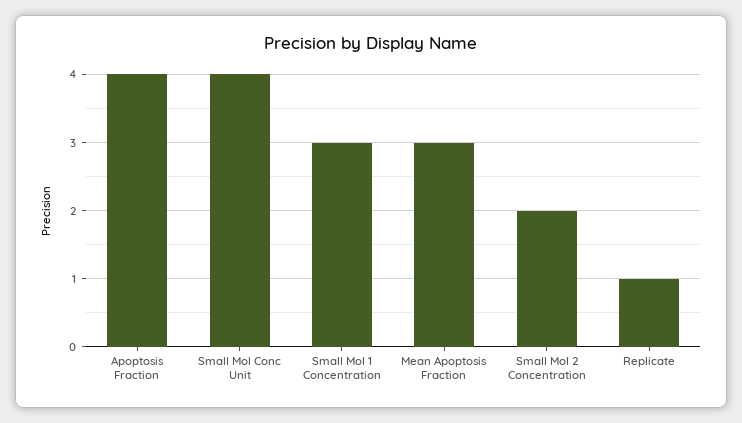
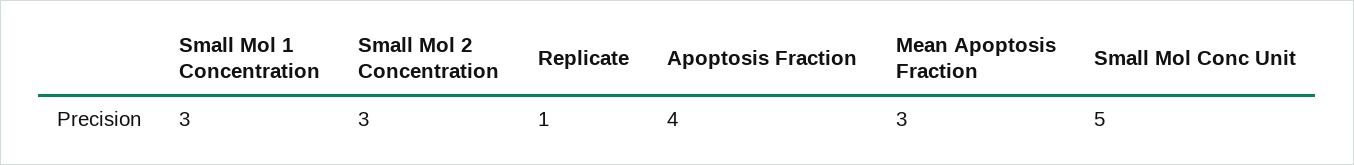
  {
    "Apoptosis Fraction": 4,
-   "Small Mol Conc Unit": 4,
+   "Small Mol Conc Unit": 5,
    "Small Mol 1 Concentration": 3,
    "Mean Apoptosis Fraction": 3,
-   "Small Mol 2 Concentration": 2,
+   "Small Mol 2 Concentration": 3,
    "Replicate": 1
  }

